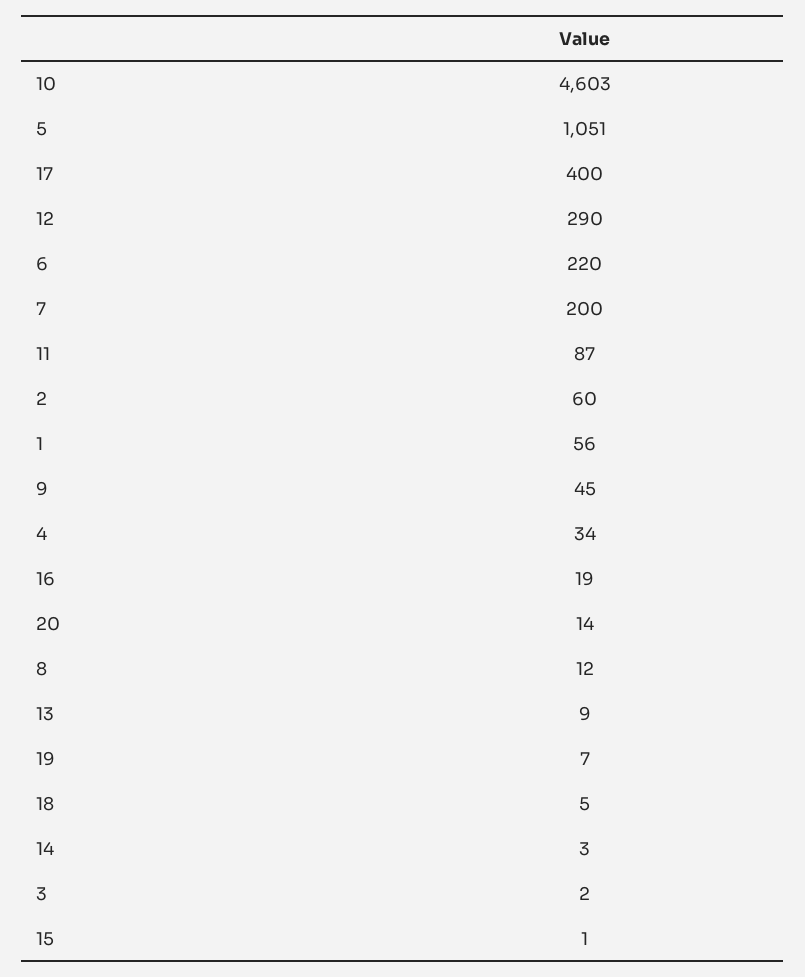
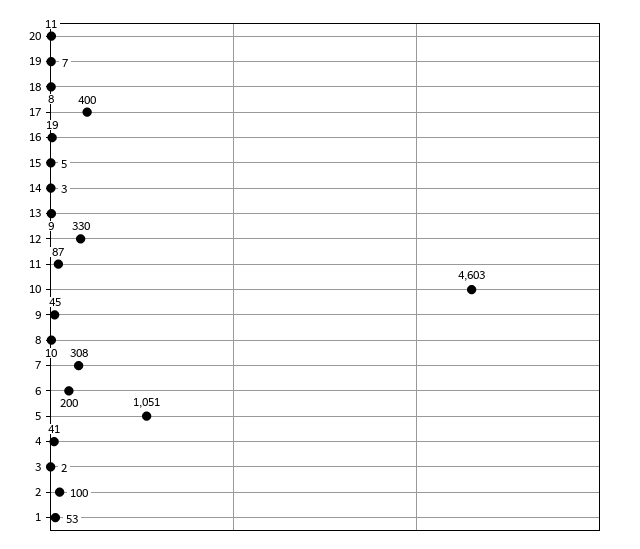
  {
    "10": 4603,
    "5": 1051,
    "17": 400,
-   "12": 290,
+   "12": 330,
-   "6": 220,
+   "6": 200,
-   "7": 200,
+   "7": 308,
    "11": 87,
-   "2": 60,
+   "2": 100,
-   "1": 56,
+   "1": 53,
    "9": 45,
-   "4": 34,
+   "4": 41,
    "16": 19,
-   "20": 14,
+   "20": 11,
-   "8": 12,
+   "8": 10,
    "13": 9,
    "19": 7,
-   "18": 5,
+   "18": 8,
    "14": 3,
    "3": 2,
-   "15": 1
+   "15": 5
  }

